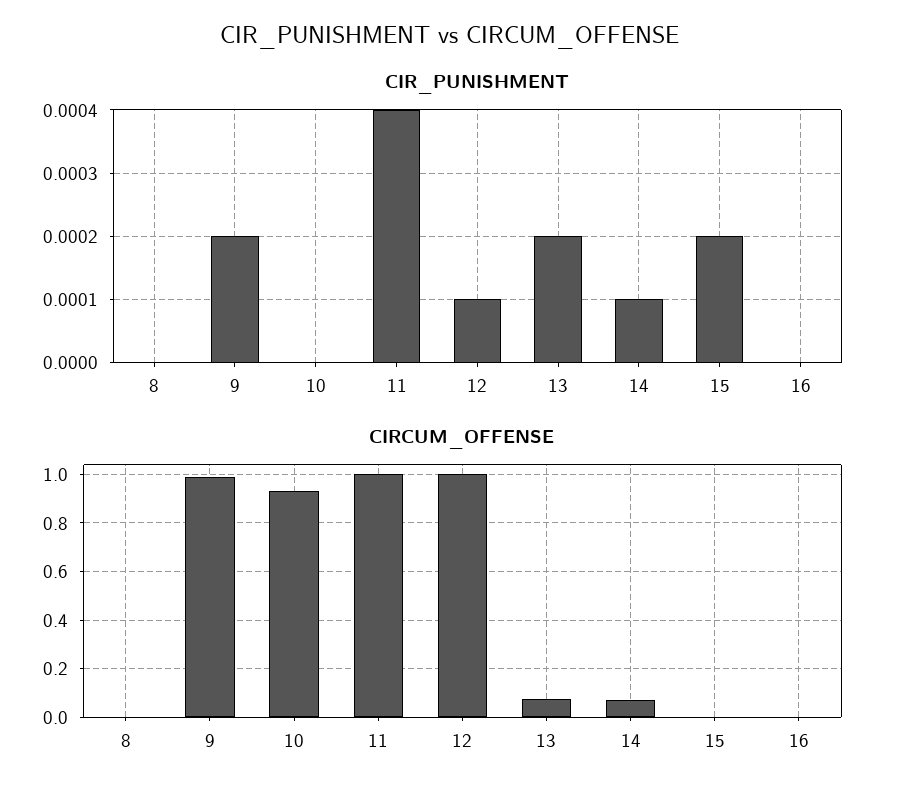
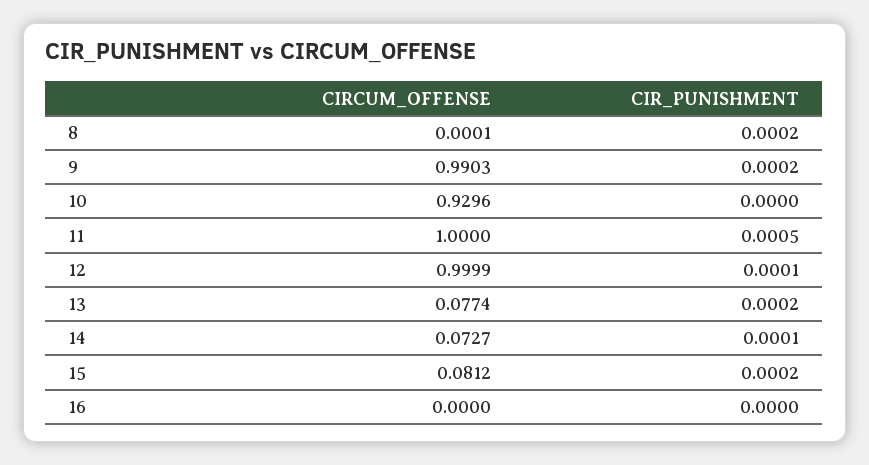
  {
    "CIR_PUNISHMENT": {
-     "8": 0,
+     "8": 0.0002,
      "9": 0.0002,
      "10": 0,
-     "11": 0.0004,
+     "11": 0.0005,
      "12": 0.0001,
      "13": 0.0002,
      "14": 0.0001,
      "15": 0.0002,
      "16": 0
    },
    "CIRCUM_OFFENSE": {
      "8": 0.0001,
      "9": 0.9903,
      "10": 0.9296,
      "11": 1,
      "12": 0.9999,
      "13": 0.0774,
      "14": 0.0727,
-     "15": 0,
+     "15": 0.0812,
      "16": 0
    }
  }

